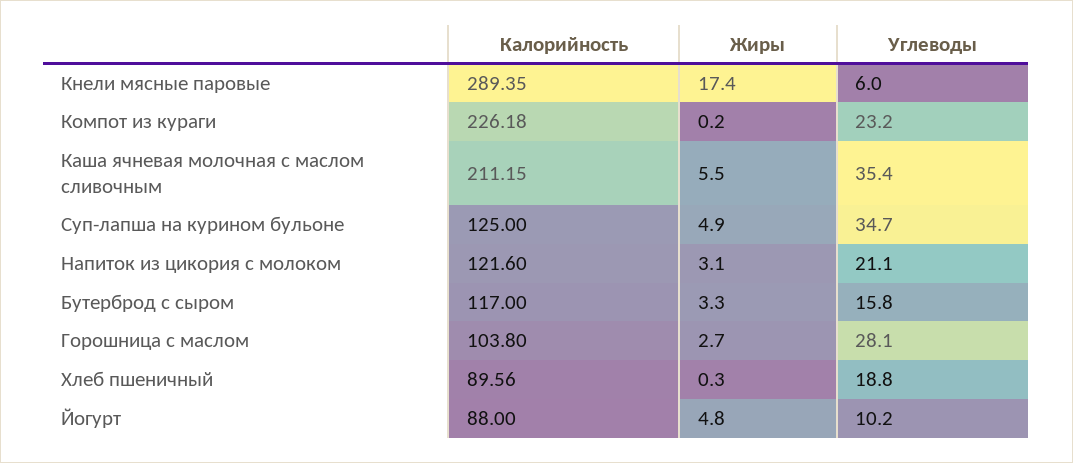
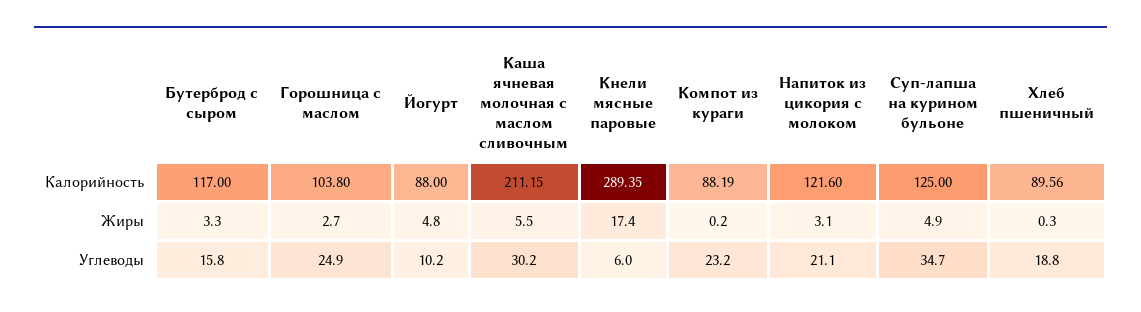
  {
    "Калорийность": {
      "Кнели мясные паровые": 289.35,
-     "Компот из кураги": 226.18,
+     "Компот из кураги": 88.19,
      "Каша ячневая молочная с маслом сливочным": 211.15,
      "Суп-лапша на курином бульоне": 125,
      "Напиток из цикория с молоком": 121.6,
      "Бутерброд с сыром": 117,
      "Горошница с маслом": 103.8,
      "Хлеб пшеничный": 89.56,
      "Йогурт": 88
    },
    "Жиры": {
      "Кнели мясные паровые": 17.4,
      "Компот из кураги": 0.2,
      "Каша ячневая молочная с маслом сливочным": 5.5,
      "Суп-лапша на курином бульоне": 4.9,
      "Напиток из цикория с молоком": 3.1,
      "Бутерброд с сыром": 3.3,
      "Горошница с маслом": 2.7,
      "Хлеб пшеничный": 0.3,
      "Йогурт": 4.8
    },
    "Углеводы": {
      "Кнели мясные паровые": 6,
      "Компот из кураги": 23.2,
-     "Каша ячневая молочная с маслом сливочным": 35.4,
+     "Каша ячневая молочная с маслом сливочным": 30.2,
      "Суп-лапша на курином бульоне": 34.7,
      "Напиток из цикория с молоком": 21.1,
      "Бутерброд с сыром": 15.8,
-     "Горошница с маслом": 28.1,
+     "Горошница с маслом": 24.9,
      "Хлеб пшеничный": 18.8,
      "Йогурт": 10.2
    }
  }

